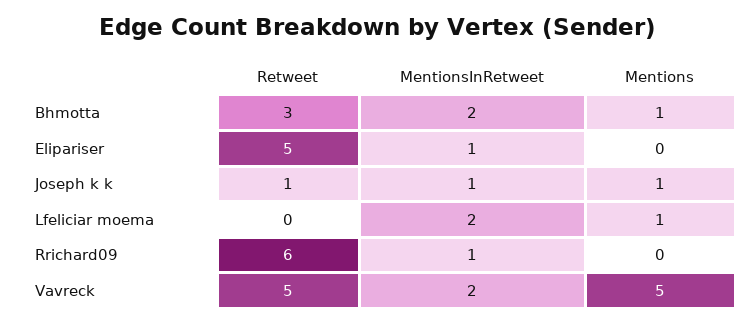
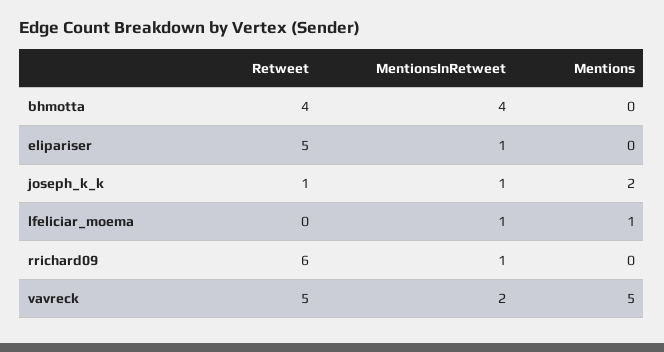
  {
    "Retweet": {
-     "Bhmotta": 3,
+     "Bhmotta": 4,
      "Elipariser": 5,
      "Joseph k k": 1,
      "Lfeliciar moema": 0,
      "Rrichard09": 6,
      "Vavreck": 5
    },
    "MentionsInRetweet": {
-     "Bhmotta": 2,
+     "Bhmotta": 4,
      "Elipariser": 1,
      "Joseph k k": 1,
-     "Lfeliciar moema": 2,
+     "Lfeliciar moema": 1,
      "Rrichard09": 1,
      "Vavreck": 2
    },
    "Mentions": {
-     "Bhmotta": 1,
+     "Bhmotta": 0,
      "Elipariser": 0,
-     "Joseph k k": 1,
+     "Joseph k k": 2,
      "Lfeliciar moema": 1,
      "Rrichard09": 0,
      "Vavreck": 5
    }
  }

